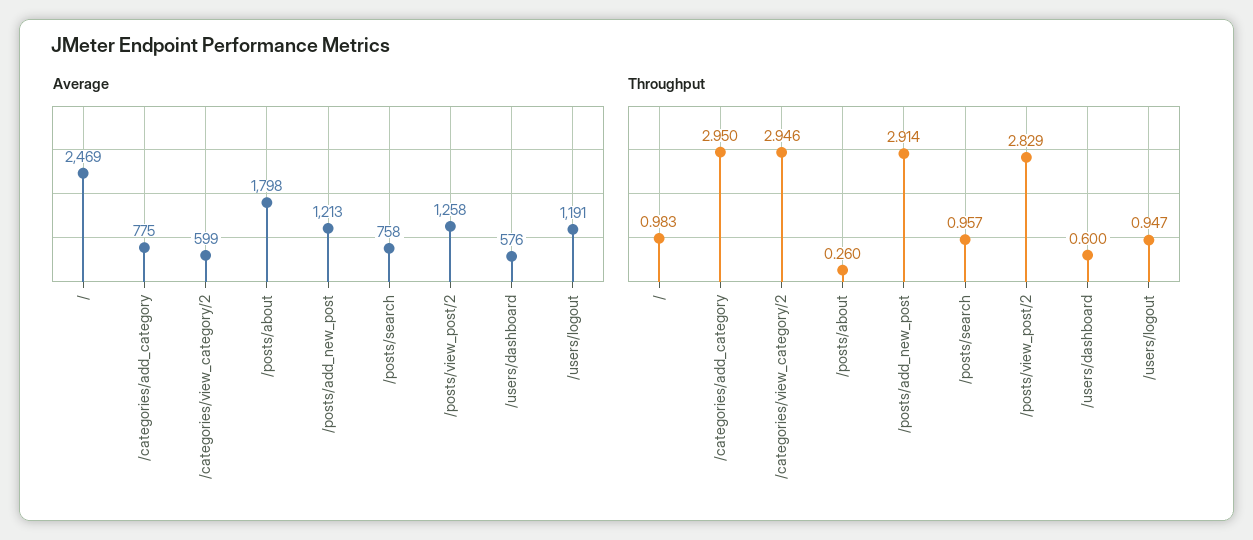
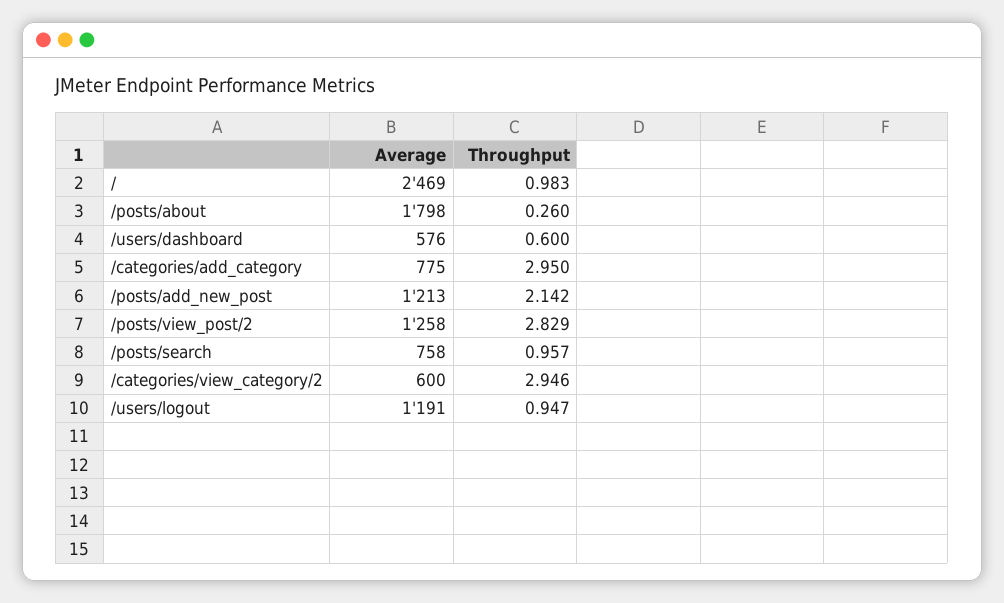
  {
    "Average": {
      "/": 2469,
      "/categories/add_category": 775,
-     "/categories/view_category/2": 599,
+     "/categories/view_category/2": 600,
      "/posts/about": 1798,
      "/posts/add_new_post": 1213,
      "/posts/search": 758,
      "/posts/view_post/2": 1258,
      "/users/dashboard": 576,
      "/users/logout": 1191
    },
    "Throughput": {
      "/": 0.983,
      "/categories/add_category": 2.95,
      "/categories/view_category/2": 2.946,
      "/posts/about": 0.26,
-     "/posts/add_new_post": 2.914,
+     "/posts/add_new_post": 2.142,
      "/posts/search": 0.957,
      "/posts/view_post/2": 2.829,
      "/users/dashboard": 0.6,
      "/users/logout": 0.947
    }
  }

